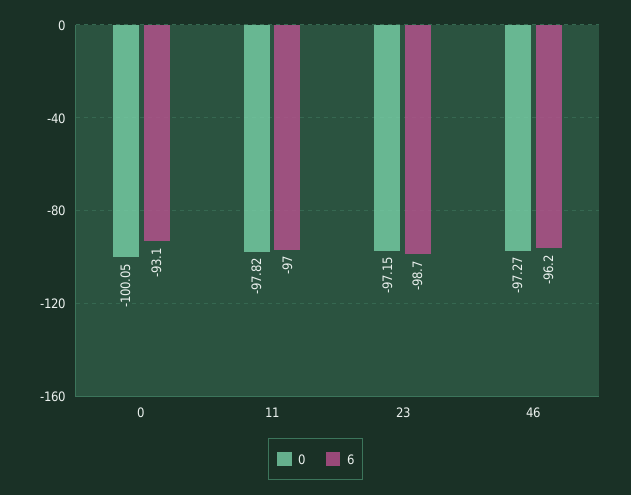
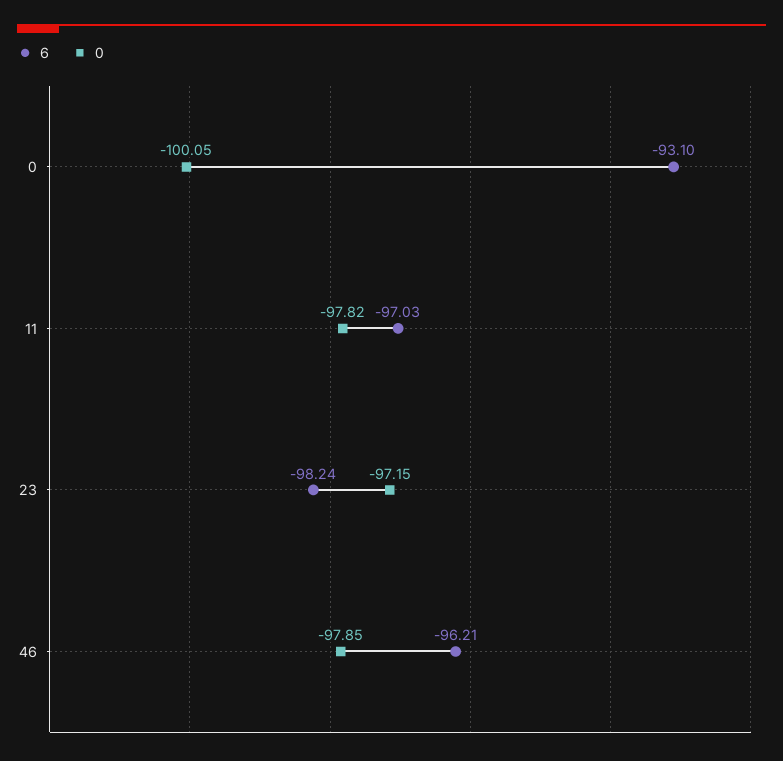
  {
    "0": {
      "0": -100.05,
      "11": -97.82,
      "23": -97.15,
-     "46": -97.27
+     "46": -97.85
    },
    "6": {
      "0": -93.1,
      "11": -97.03,
-     "23": -98.7,
+     "23": -98.24,
      "46": -96.21
    }
  }

